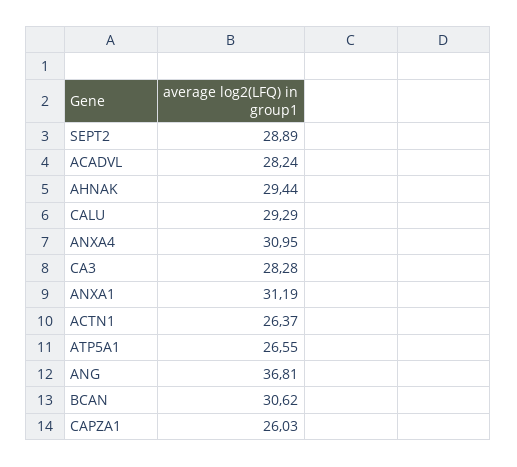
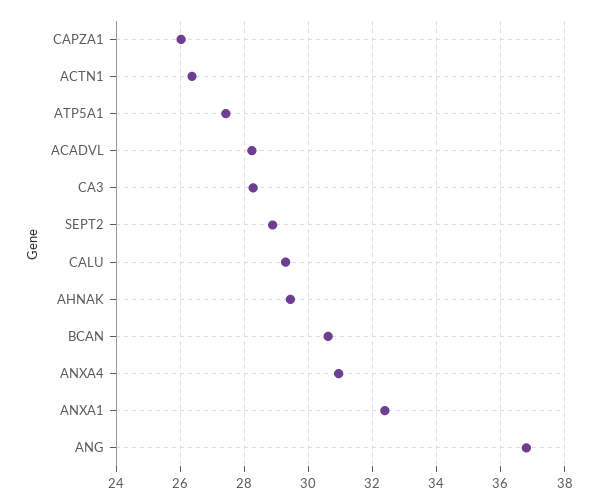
  {
    "SEPT2": 28.89,
    "ACADVL": 28.24,
    "AHNAK": 29.44,
    "CALU": 29.29,
    "ANXA4": 30.95,
    "CA3": 28.28,
-   "ANXA1": 31.19,
+   "ANXA1": 32.4,
    "ACTN1": 26.37,
-   "ATP5A1": 26.55,
+   "ATP5A1": 27.4,
    "ANG": 36.81,
    "BCAN": 30.62,
    "CAPZA1": 26.03
  }

